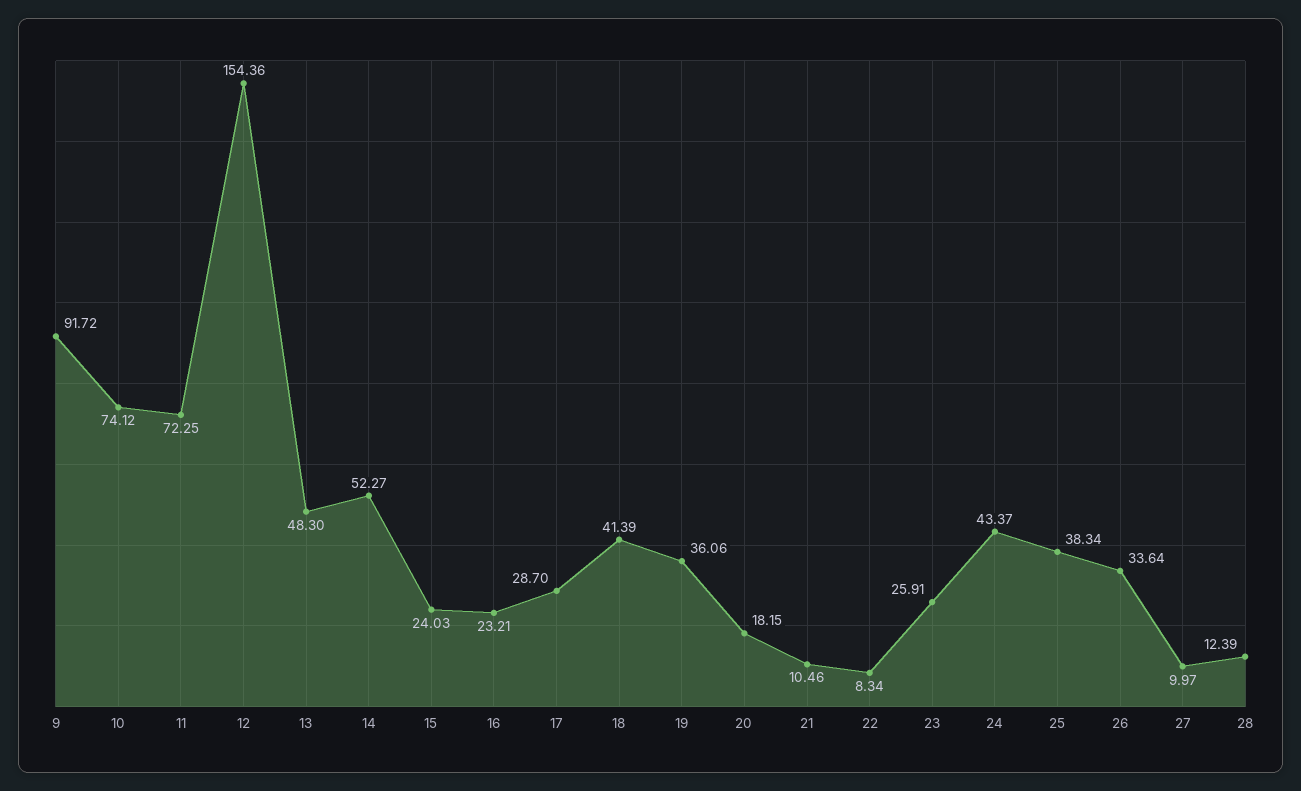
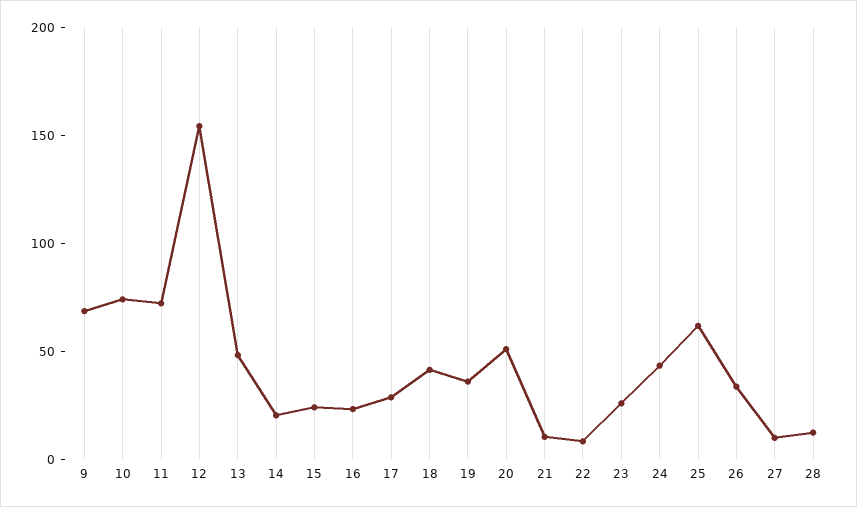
  {
-   "9": 91.72,
+   "9": 70,
    "10": 74.12,
    "11": 72.25,
    "12": 154.36,
    "13": 48.3,
-   "14": 52.27,
+   "14": 20,
    "15": 24.03,
    "16": 23.21,
    "17": 28.7,
    "18": 41.39,
    "19": 36.06,
-   "20": 18.15,
+   "20": 50,
    "21": 10.46,
    "22": 8.34,
    "23": 25.91,
    "24": 43.37,
-   "25": 38.34,
+   "25": 60,
    "26": 33.64,
    "27": 9.97,
    "28": 12.39
  }

